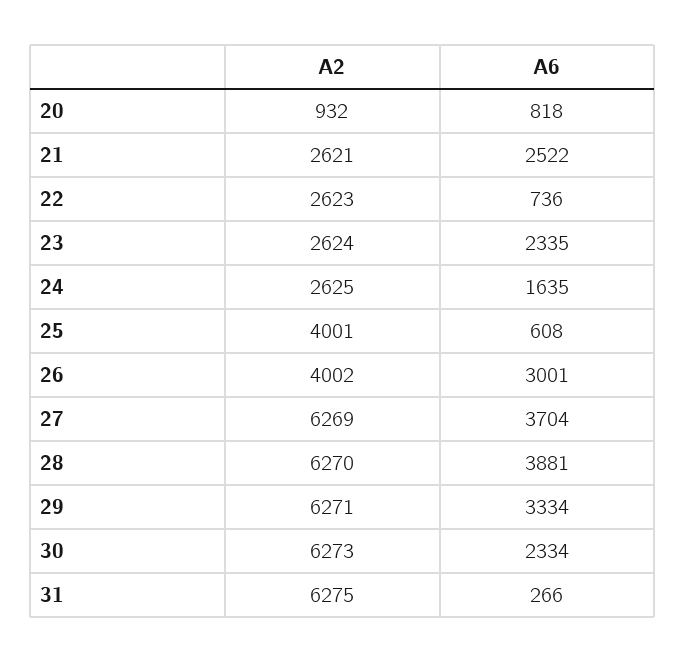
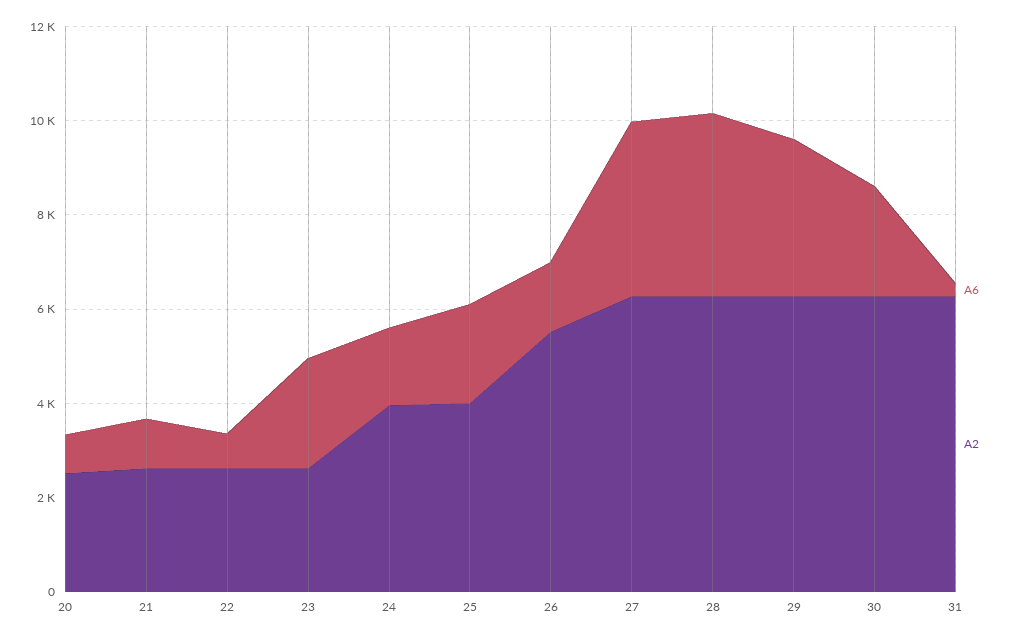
  {
    "A2": {
-     "20": 932,
+     "20": 2500,
      "21": 2621,
      "22": 2623,
      "23": 2624,
-     "24": 2625,
+     "24": 4000,
      "25": 4001,
-     "26": 4002,
+     "26": 5500,
      "27": 6269,
      "28": 6270,
      "29": 6271,
      "30": 6273,
      "31": 6275
    },
    "A6": {
      "20": 818,
-     "21": 2522,
+     "21": 1000,
      "22": 736,
      "23": 2335,
      "24": 1635,
-     "25": 608,
+     "25": 2000,
-     "26": 3001,
+     "26": 1500,
      "27": 3704,
      "28": 3881,
      "29": 3334,
      "30": 2334,
      "31": 266
    }
  }

